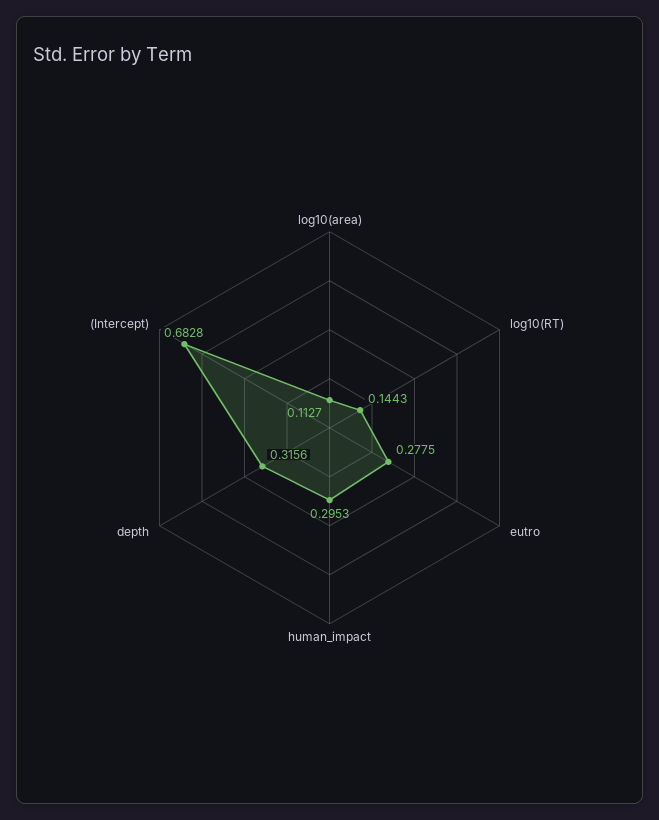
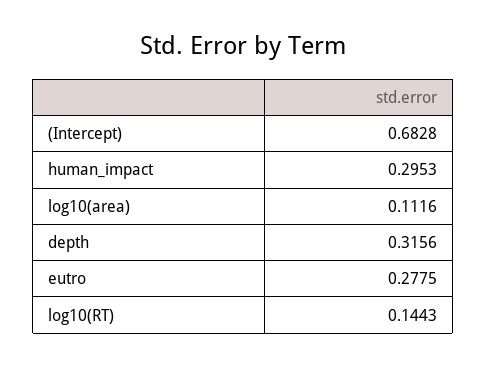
  {
-   "log10(area)": 0.1127,
+   "log10(area)": 0.1116,
    "log10(RT)": 0.1443,
    "eutro": 0.2775,
    "human_impact": 0.2953,
    "depth": 0.3156,
    "(Intercept)": 0.6828
  }

